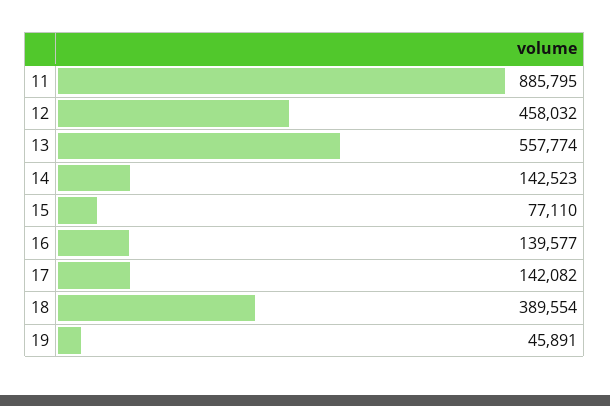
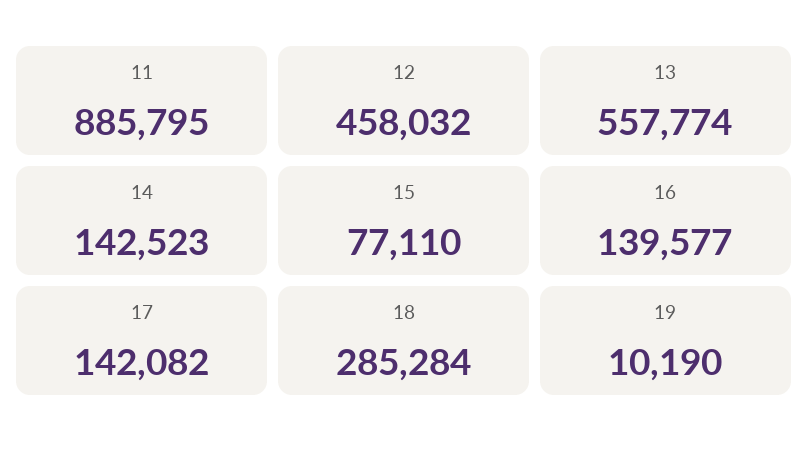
  {
    "11": 885795,
    "12": 458032,
    "13": 557774,
    "14": 142523,
    "15": 77110,
    "16": 139577,
    "17": 142082,
-   "18": 389554,
+   "18": 285284,
-   "19": 45891
+   "19": 10190
  }

